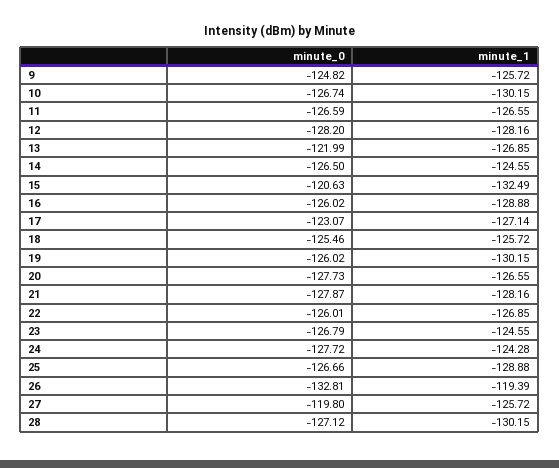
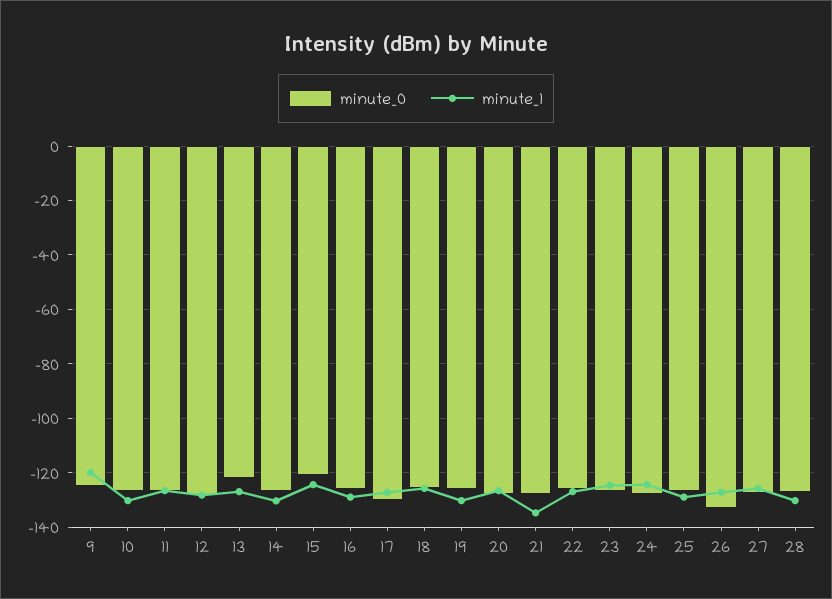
  {
    "minute_0": {
      "9": -124.82,
      "10": -126.74,
      "11": -126.59,
      "12": -128.2,
      "13": -121.99,
      "14": -126.5,
      "15": -120.63,
      "16": -126.02,
-     "17": -123.07,
+     "17": -130,
      "18": -125.46,
      "19": -126.02,
      "20": -127.73,
      "21": -127.87,
      "22": -126.01,
      "23": -126.79,
      "24": -127.72,
      "25": -126.66,
      "26": -132.81,
-     "27": -119.8,
+     "27": -127.5,
      "28": -127.12
    },
    "minute_1": {
-     "9": -125.72,
+     "9": -120,
      "10": -130.15,
      "11": -126.55,
      "12": -128.16,
      "13": -126.85,
-     "14": -124.55,
+     "14": -130,
-     "15": -132.49,
+     "15": -125,
      "16": -128.88,
      "17": -127.14,
      "18": -125.72,
      "19": -130.15,
      "20": -126.55,
-     "21": -128.16,
+     "21": -135,
      "22": -126.85,
      "23": -124.55,
      "24": -124.28,
      "25": -128.88,
-     "26": -119.39,
+     "26": -127.5,
      "27": -125.72,
      "28": -130.15
    }
  }

